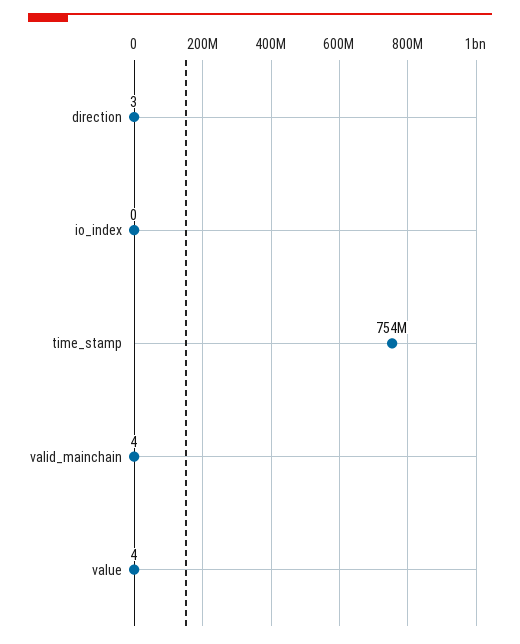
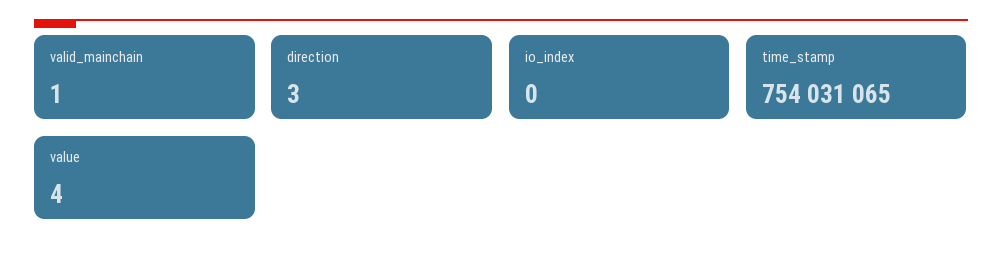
  {
    "direction": 3,
    "io_index": 0,
    "time_stamp": 754031065,
-   "valid_mainchain": 4,
+   "valid_mainchain": 1,
    "value": 4
  }

